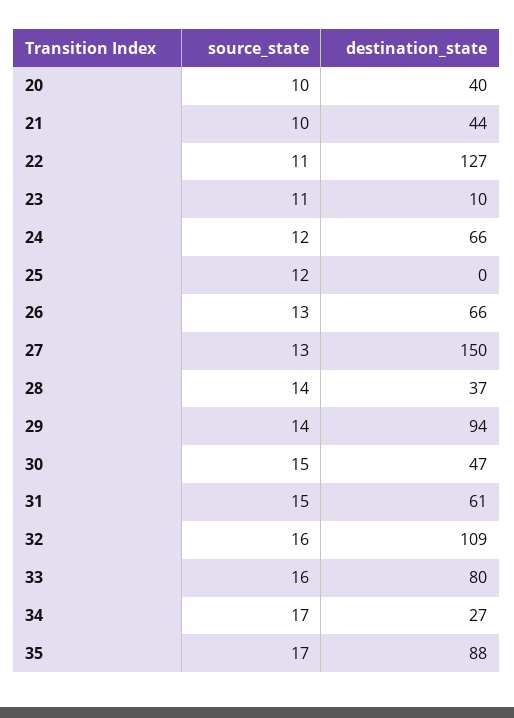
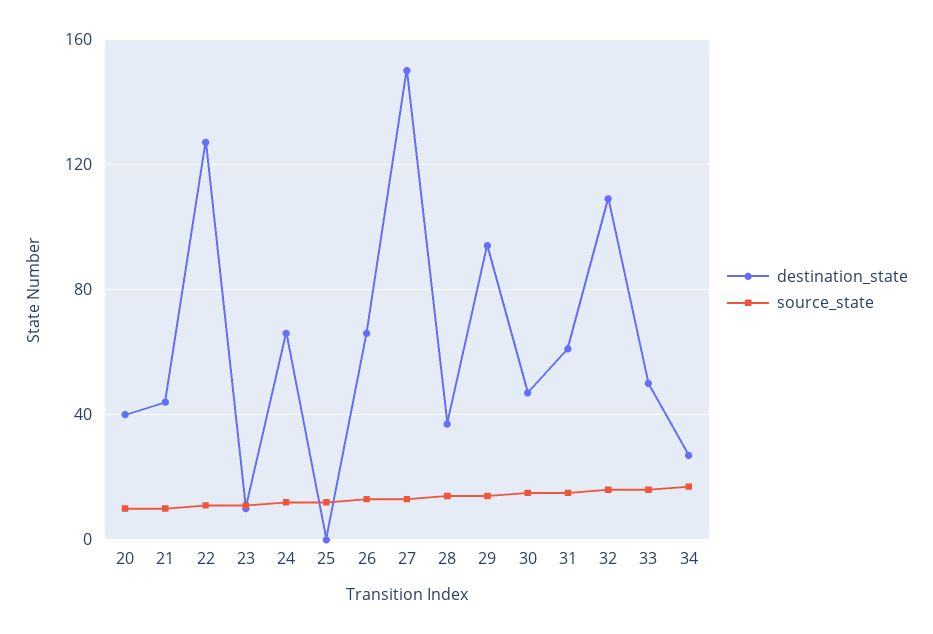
  {
    "source_state": {
      "20": 10,
      "21": 10,
      "22": 11,
      "23": 11,
      "24": 12,
      "25": 12,
      "26": 13,
      "27": 13,
      "28": 14,
      "29": 14,
      "30": 15,
      "31": 15,
      "32": 16,
      "33": 16,
-     "34": 17,
+     "34": 17
-     "35": 17
    },
    "destination_state": {
      "20": 40,
      "21": 44,
      "22": 127,
      "23": 10,
      "24": 66,
      "25": 0,
      "26": 66,
      "27": 150,
      "28": 37,
      "29": 94,
      "30": 47,
      "31": 61,
      "32": 109,
-     "33": 80,
+     "33": 50,
-     "34": 27,
+     "34": 27
-     "35": 88
    }
  }

